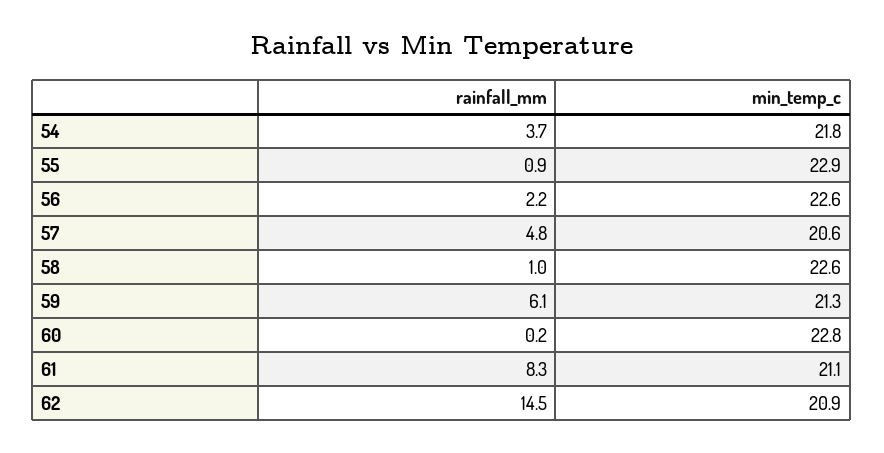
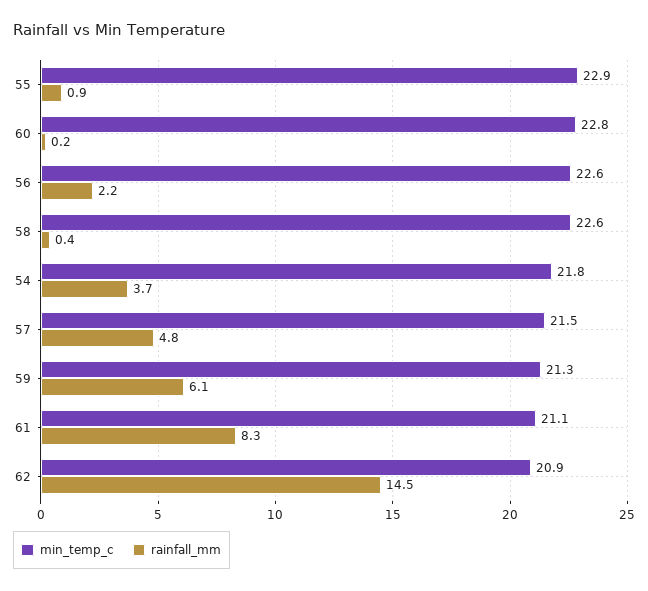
  {
    "rainfall_mm": {
      "54": 3.7,
      "55": 0.9,
      "56": 2.2,
      "57": 4.8,
-     "58": 1,
+     "58": 0.4,
      "59": 6.1,
      "60": 0.2,
      "61": 8.3,
      "62": 14.5
    },
    "min_temp_c": {
      "54": 21.8,
      "55": 22.9,
      "56": 22.6,
-     "57": 20.6,
+     "57": 21.5,
      "58": 22.6,
      "59": 21.3,
      "60": 22.8,
      "61": 21.1,
      "62": 20.9
    }
  }

